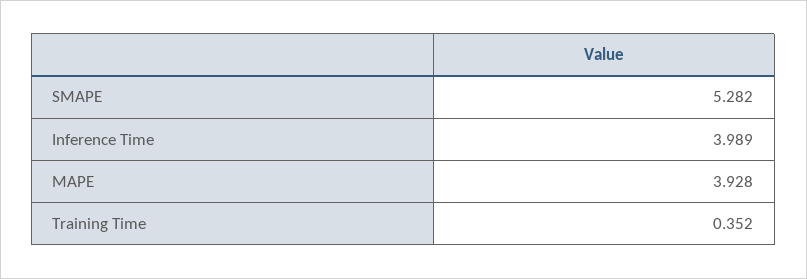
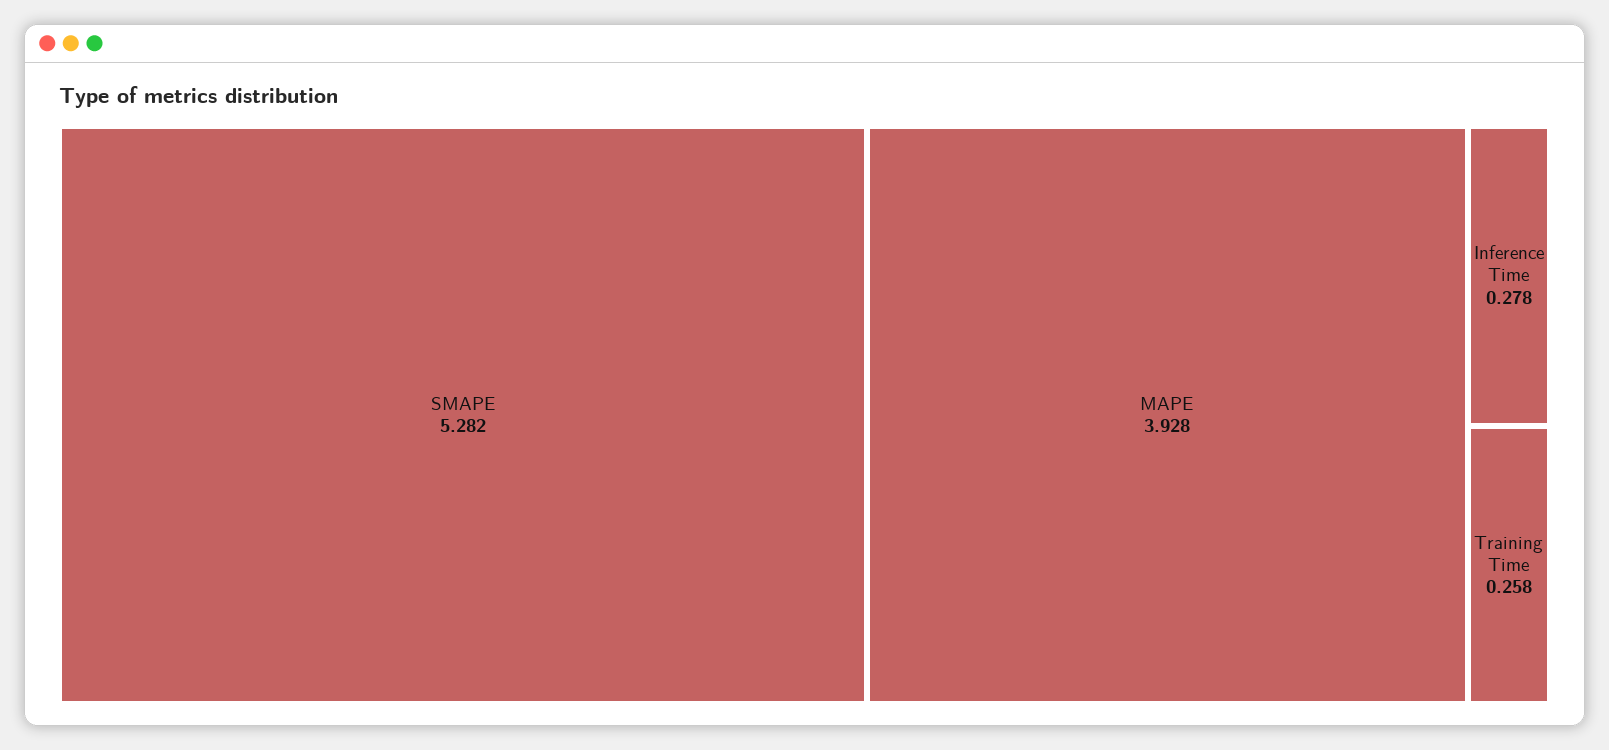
  {
    "SMAPE": 5.282,
-   "Inference Time": 3.989,
+   "Inference Time": 0.278,
    "MAPE": 3.928,
-   "Training Time": 0.352
+   "Training Time": 0.258
  }

